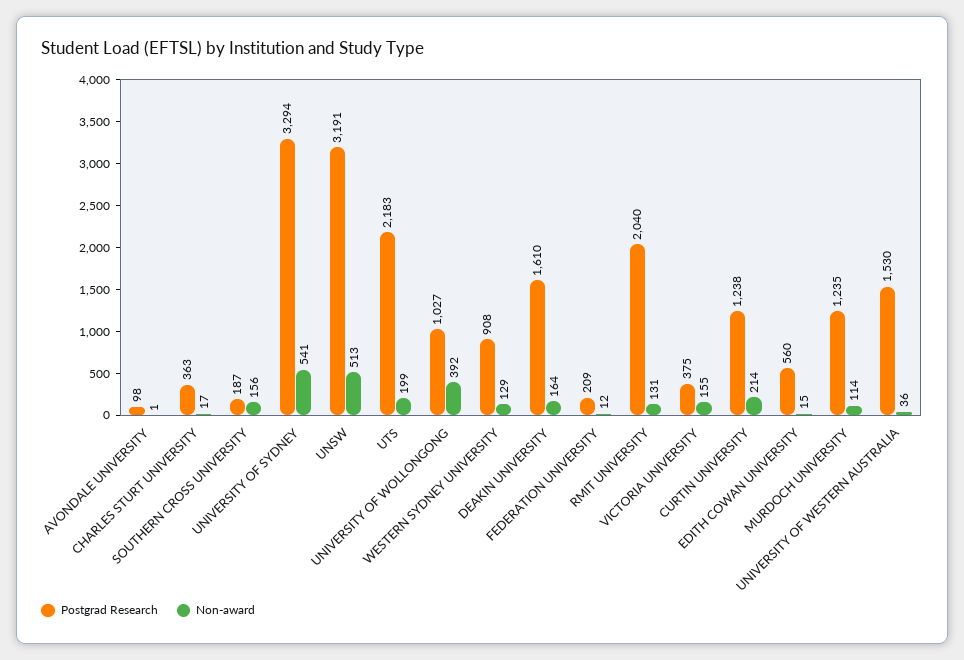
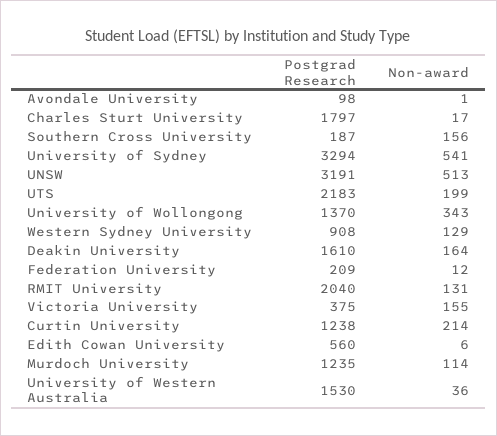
  {
    "Postgrad Research": {
      "AVONDALE UNIVERSITY": 98,
-     "CHARLES STURT UNIVERSITY": 363,
+     "CHARLES STURT UNIVERSITY": 1797,
      "SOUTHERN CROSS UNIVERSITY": 187,
      "UNIVERSITY OF SYDNEY": 3294,
      "UNSW": 3191,
      "UTS": 2183,
-     "UNIVERSITY OF WOLLONGONG": 1027,
+     "UNIVERSITY OF WOLLONGONG": 1370,
      "WESTERN SYDNEY UNIVERSITY": 908,
      "DEAKIN UNIVERSITY": 1610,
      "FEDERATION UNIVERSITY": 209,
      "RMIT UNIVERSITY": 2040,
      "VICTORIA UNIVERSITY": 375,
      "CURTIN UNIVERSITY": 1238,
      "EDITH COWAN UNIVERSITY": 560,
      "MURDOCH UNIVERSITY": 1235,
      "UNIVERSITY OF WESTERN AUSTRALIA": 1530
    },
    "Non-award": {
      "AVONDALE UNIVERSITY": 1,
      "CHARLES STURT UNIVERSITY": 17,
      "SOUTHERN CROSS UNIVERSITY": 156,
      "UNIVERSITY OF SYDNEY": 541,
      "UNSW": 513,
      "UTS": 199,
-     "UNIVERSITY OF WOLLONGONG": 392,
+     "UNIVERSITY OF WOLLONGONG": 343,
      "WESTERN SYDNEY UNIVERSITY": 129,
      "DEAKIN UNIVERSITY": 164,
      "FEDERATION UNIVERSITY": 12,
      "RMIT UNIVERSITY": 131,
      "VICTORIA UNIVERSITY": 155,
      "CURTIN UNIVERSITY": 214,
-     "EDITH COWAN UNIVERSITY": 15,
+     "EDITH COWAN UNIVERSITY": 6,
      "MURDOCH UNIVERSITY": 114,
      "UNIVERSITY OF WESTERN AUSTRALIA": 36
    }
  }

